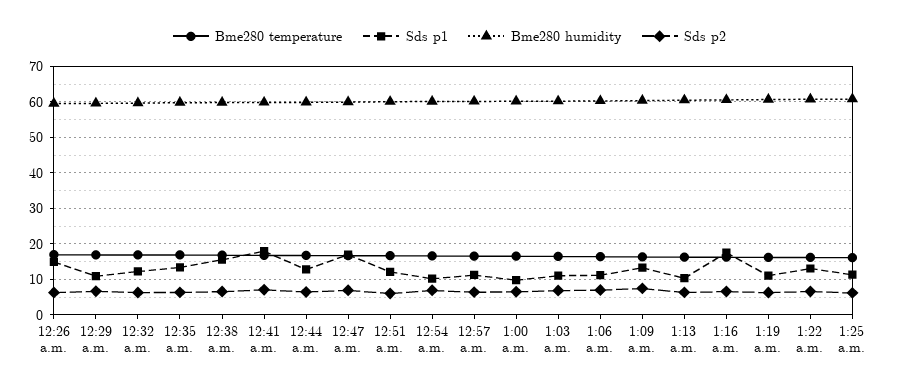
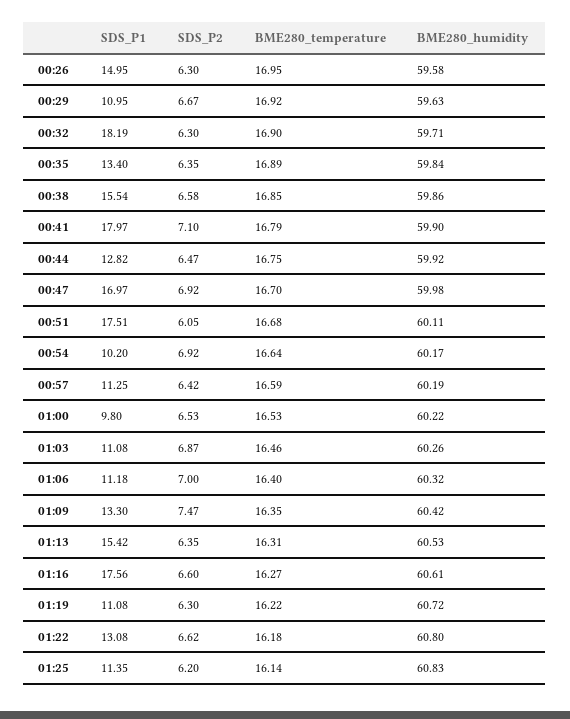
  {
    "Bme280 temperature": {
      "12:26 a.m.": 16.95,
      "12:29 a.m.": 16.92,
      "12:32 a.m.": 16.9,
      "12:35 a.m.": 16.89,
      "12:38 a.m.": 16.85,
      "12:41 a.m.": 16.79,
      "12:44 a.m.": 16.75,
      "12:47 a.m.": 16.7,
      "12:51 a.m.": 16.68,
      "12:54 a.m.": 16.64,
      "12:57 a.m.": 16.59,
      "1:00 a.m.": 16.53,
      "1:03 a.m.": 16.46,
      "1:06 a.m.": 16.4,
      "1:09 a.m.": 16.35,
      "1:13 a.m.": 16.31,
      "1:16 a.m.": 16.27,
      "1:19 a.m.": 16.22,
      "1:22 a.m.": 16.18,
      "1:25 a.m.": 16.14
    },
    "Sds p1": {
      "12:26 a.m.": 14.95,
      "12:29 a.m.": 10.95,
-     "12:32 a.m.": 12,
+     "12:32 a.m.": 18.19,
      "12:35 a.m.": 13.4,
      "12:38 a.m.": 15.54,
      "12:41 a.m.": 17.97,
      "12:44 a.m.": 12.82,
      "12:47 a.m.": 16.97,
-     "12:51 a.m.": 12,
+     "12:51 a.m.": 17.51,
      "12:54 a.m.": 10.2,
      "12:57 a.m.": 11.25,
      "1:00 a.m.": 9.8,
      "1:03 a.m.": 11.08,
      "1:06 a.m.": 11.18,
      "1:09 a.m.": 13.3,
-     "1:13 a.m.": 10,
+     "1:13 a.m.": 15.42,
      "1:16 a.m.": 17.56,
      "1:19 a.m.": 11.08,
      "1:22 a.m.": 13.08,
      "1:25 a.m.": 11.35
    },
    "Bme280 humidity": {
      "12:26 a.m.": 59.58,
      "12:29 a.m.": 59.63,
      "12:32 a.m.": 59.71,
      "12:35 a.m.": 59.84,
      "12:38 a.m.": 59.86,
      "12:41 a.m.": 59.9,
      "12:44 a.m.": 59.92,
      "12:47 a.m.": 59.98,
      "12:51 a.m.": 60.11,
      "12:54 a.m.": 60.17,
      "12:57 a.m.": 60.19,
      "1:00 a.m.": 60.22,
      "1:03 a.m.": 60.26,
      "1:06 a.m.": 60.32,
      "1:09 a.m.": 60.42,
      "1:13 a.m.": 60.53,
      "1:16 a.m.": 60.61,
      "1:19 a.m.": 60.72,
      "1:22 a.m.": 60.8,
      "1:25 a.m.": 60.83
    },
    "Sds p2": {
      "12:26 a.m.": 6.3,
      "12:29 a.m.": 6.67,
      "12:32 a.m.": 6.3,
      "12:35 a.m.": 6.35,
      "12:38 a.m.": 6.58,
      "12:41 a.m.": 7.1,
      "12:44 a.m.": 6.47,
      "12:47 a.m.": 6.92,
      "12:51 a.m.": 6.05,
      "12:54 a.m.": 6.92,
      "12:57 a.m.": 6.42,
      "1:00 a.m.": 6.53,
      "1:03 a.m.": 6.87,
      "1:06 a.m.": 7,
      "1:09 a.m.": 7.47,
      "1:13 a.m.": 6.35,
      "1:16 a.m.": 6.6,
      "1:19 a.m.": 6.3,
      "1:22 a.m.": 6.62,
      "1:25 a.m.": 6.2
    }
  }

